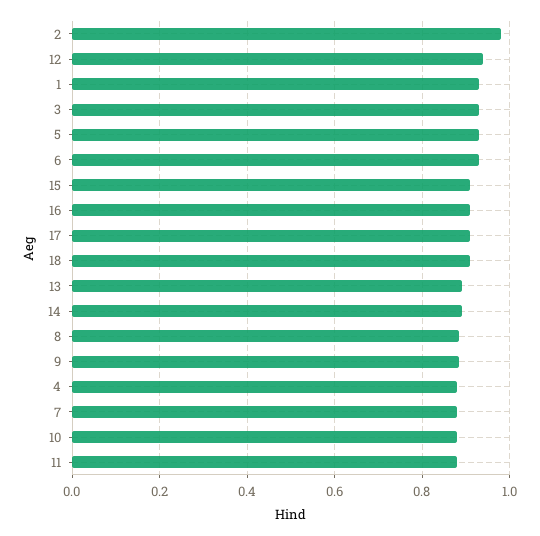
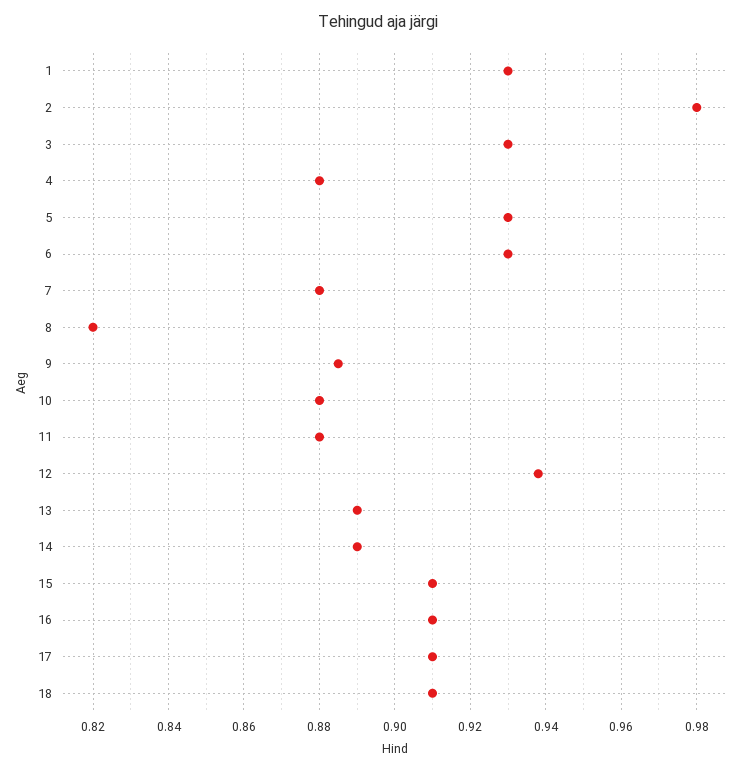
  {
    "2": 0.98,
    "12": 0.94,
    "1": 0.93,
    "3": 0.93,
    "5": 0.93,
    "6": 0.93,
    "15": 0.91,
    "16": 0.91,
    "17": 0.91,
    "18": 0.91,
    "13": 0.89,
    "14": 0.89,
-   "8": 0.88,
+   "8": 0.82,
    "9": 0.885,
    "4": 0.88,
    "7": 0.88,
    "10": 0.88,
    "11": 0.88
  }

